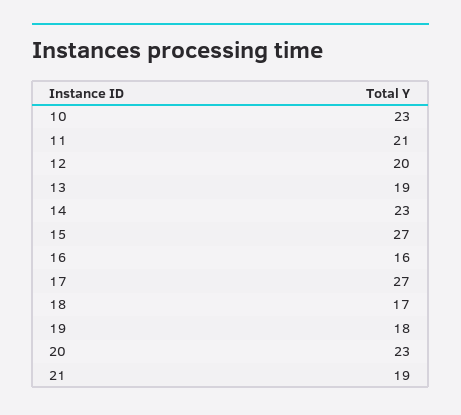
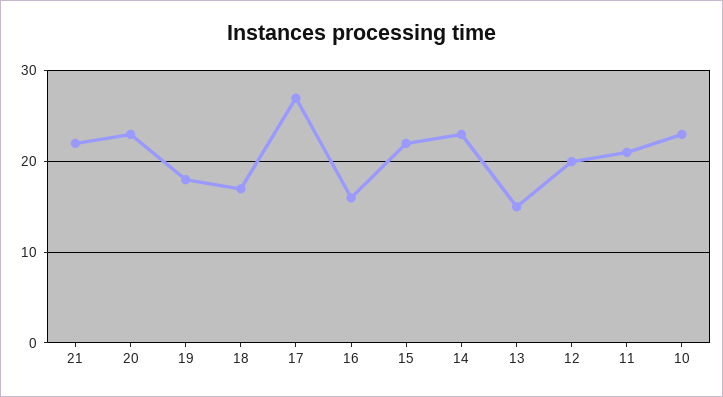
  {
    "10": 23,
    "11": 21,
    "12": 20,
-   "13": 19,
+   "13": 15,
    "14": 23,
-   "15": 27,
+   "15": 22,
    "16": 16,
    "17": 27,
    "18": 17,
    "19": 18,
    "20": 23,
-   "21": 19
+   "21": 22
  }

